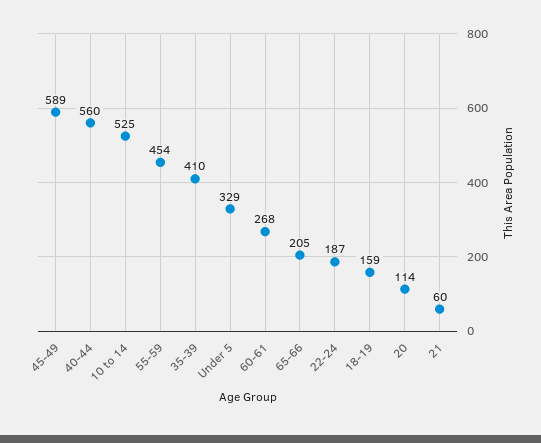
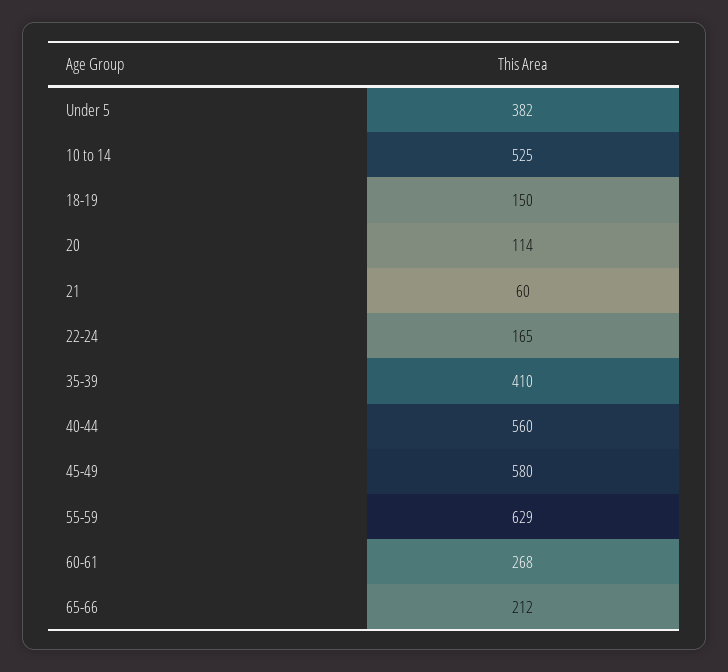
  {
-   "45-49": 589,
+   "45-49": 580,
    "40-44": 560,
    "10 to 14": 525,
-   "55-59": 454,
+   "55-59": 629,
    "35-39": 410,
-   "Under 5": 329,
+   "Under 5": 382,
    "60-61": 268,
-   "65-66": 205,
+   "65-66": 212,
-   "22-24": 187,
+   "22-24": 165,
-   "18-19": 159,
+   "18-19": 150,
    "20": 114,
    "21": 60
  }

